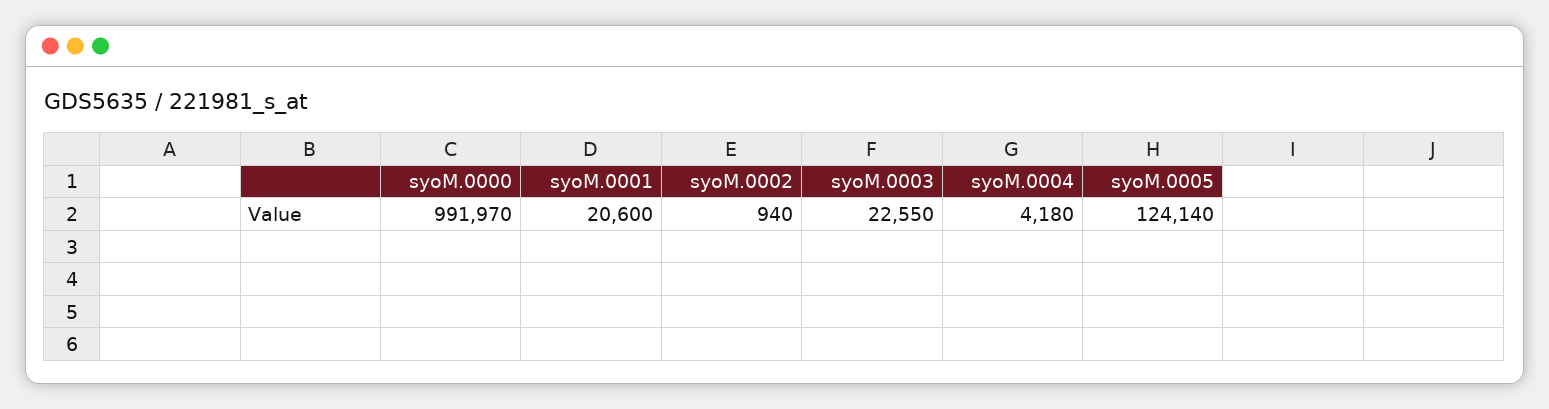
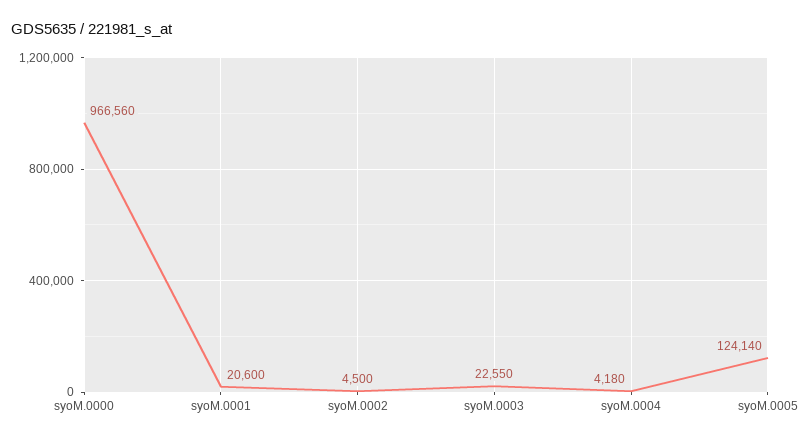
  {
-   "syoM.0000": 991970,
+   "syoM.0000": 966560,
    "syoM.0001": 20600,
-   "syoM.0002": 940,
+   "syoM.0002": 4500,
    "syoM.0003": 22550,
    "syoM.0004": 4180,
    "syoM.0005": 124140
  }

